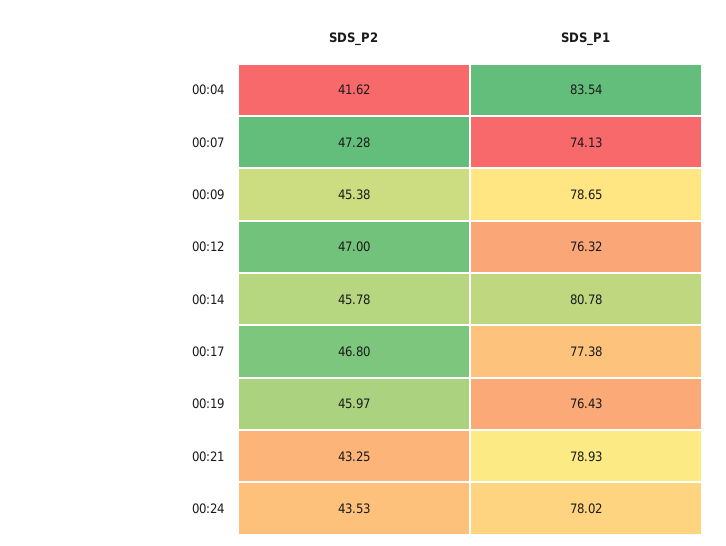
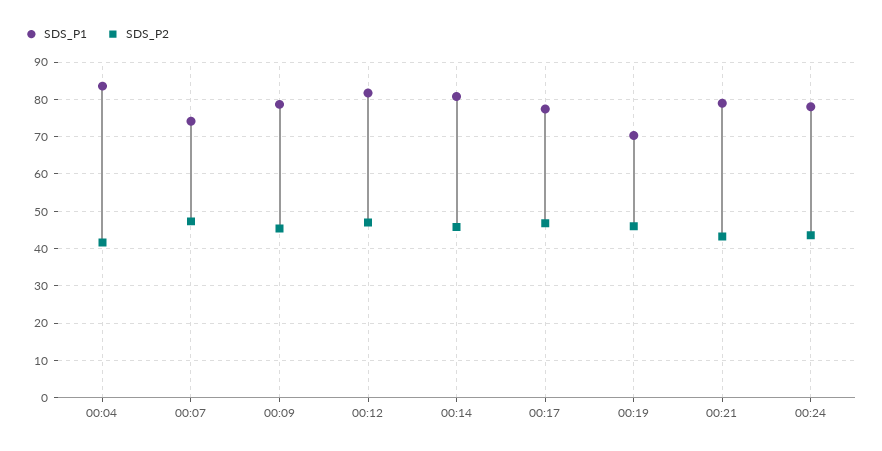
  {
    "SDS_P2": {
      "00:04": 41.62,
      "00:07": 47.28,
      "00:09": 45.38,
      "00:12": 47,
      "00:14": 45.78,
      "00:17": 46.8,
      "00:19": 45.97,
      "00:21": 43.25,
      "00:24": 43.53
    },
    "SDS_P1": {
      "00:04": 83.54,
      "00:07": 74.13,
      "00:09": 78.65,
-     "00:12": 76.32,
+     "00:12": 82,
      "00:14": 80.78,
      "00:17": 77.38,
-     "00:19": 76.43,
+     "00:19": 70,
      "00:21": 78.93,
      "00:24": 78.02
    }
  }

